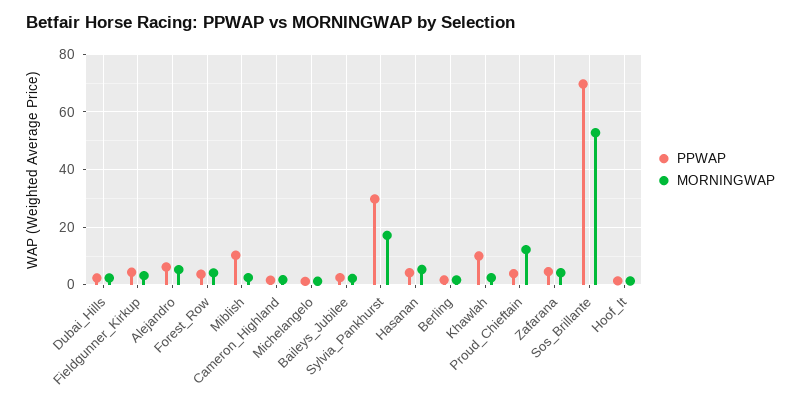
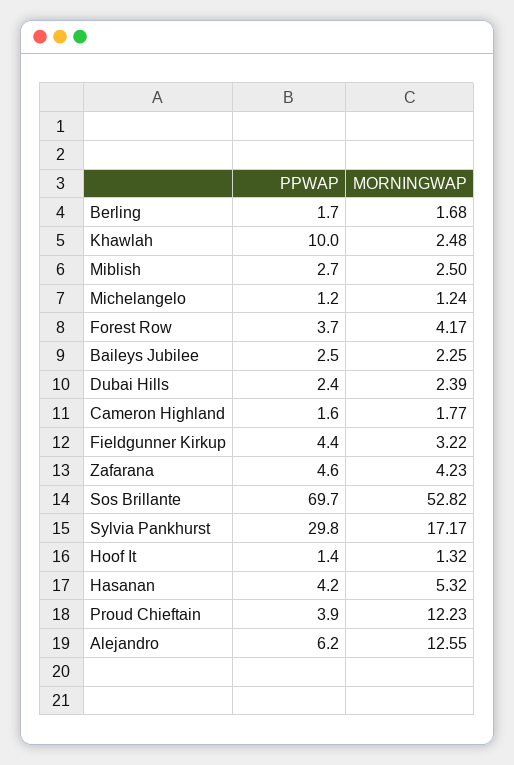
  {
    "PPWAP": {
      "Dubai_Hills": 2.4,
      "Fieldgunner_Kirkup": 4.4,
      "Alejandro": 6.2,
      "Forest_Row": 3.7,
-     "Miblish": 10,
+     "Miblish": 2.7,
      "Cameron_Highland": 1.6,
      "Michelangelo": 1.2,
      "Baileys_Jubilee": 2.5,
      "Sylvia_Pankhurst": 29.8,
      "Hasanan": 4.2,
      "Berling": 1.7,
      "Khawlah": 10,
      "Proud_Chieftain": 3.9,
      "Zafarana": 4.6,
      "Sos_Brillante": 69.7,
      "Hoof_It": 1.4
    },
    "MORNINGWAP": {
      "Dubai_Hills": 2.39,
      "Fieldgunner_Kirkup": 3.22,
-     "Alejandro": 5,
+     "Alejandro": 12.55,
      "Forest_Row": 4.17,
      "Miblish": 2.5,
      "Cameron_Highland": 1.77,
      "Michelangelo": 1.24,
      "Baileys_Jubilee": 2.25,
      "Sylvia_Pankhurst": 17.17,
      "Hasanan": 5.32,
      "Berling": 1.68,
      "Khawlah": 2.48,
      "Proud_Chieftain": 12.23,
      "Zafarana": 4.23,
      "Sos_Brillante": 52.82,
      "Hoof_It": 1.32
    }
  }

